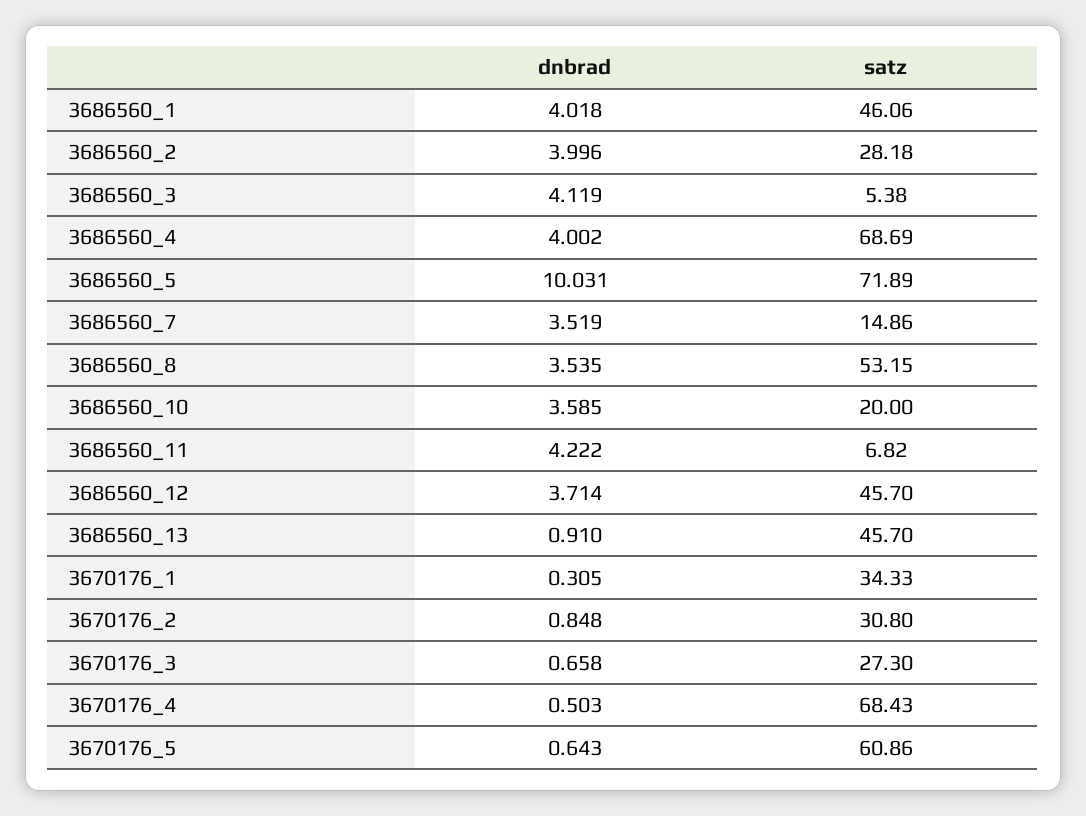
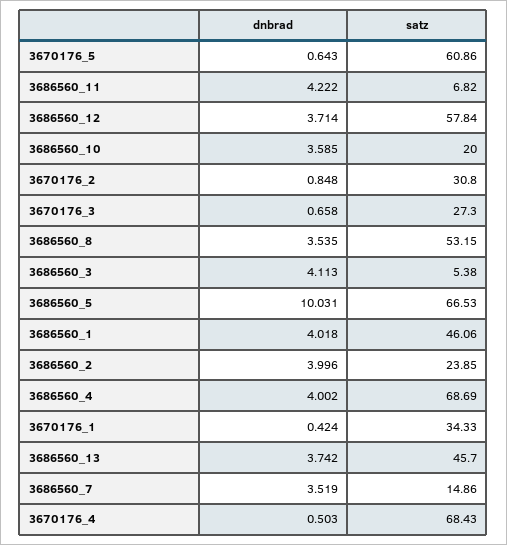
  {
    "dnbrad": {
      "3686560_1": 4.018,
      "3686560_2": 3.996,
-     "3686560_3": 4.119,
+     "3686560_3": 4.113,
      "3686560_4": 4.002,
      "3686560_5": 10.031,
      "3686560_7": 3.519,
      "3686560_8": 3.535,
      "3686560_10": 3.585,
      "3686560_11": 4.222,
      "3686560_12": 3.714,
-     "3686560_13": 0.91,
+     "3686560_13": 3.742,
-     "3670176_1": 0.305,
+     "3670176_1": 0.424,
      "3670176_2": 0.848,
      "3670176_3": 0.658,
      "3670176_4": 0.503,
      "3670176_5": 0.643
    },
    "satz": {
      "3686560_1": 46.06,
-     "3686560_2": 28.18,
+     "3686560_2": 23.85,
      "3686560_3": 5.38,
      "3686560_4": 68.69,
-     "3686560_5": 71.89,
+     "3686560_5": 66.53,
      "3686560_7": 14.86,
      "3686560_8": 53.15,
      "3686560_10": 20,
      "3686560_11": 6.82,
-     "3686560_12": 45.7,
+     "3686560_12": 57.84,
      "3686560_13": 45.7,
      "3670176_1": 34.33,
      "3670176_2": 30.8,
      "3670176_3": 27.3,
      "3670176_4": 68.43,
      "3670176_5": 60.86
    }
  }

